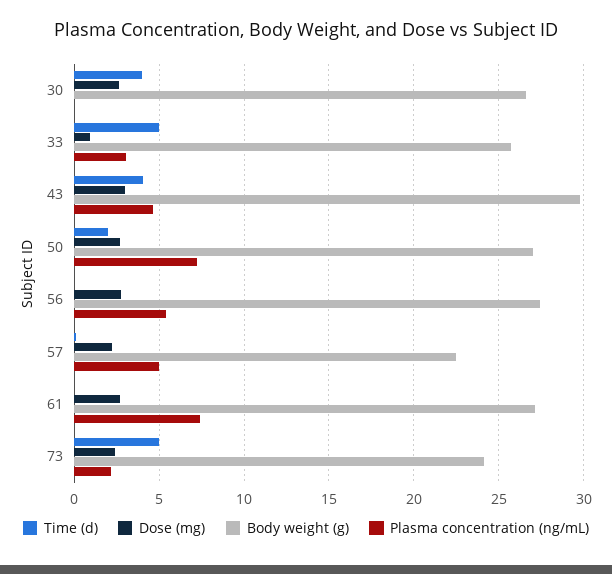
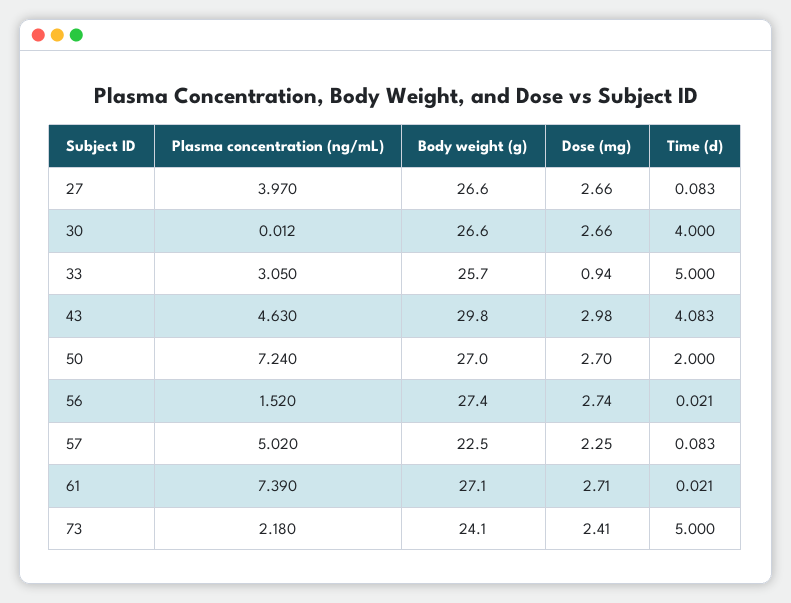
  {
    "Time (d)": {
      "30": 4,
      "33": 5,
      "43": 4.083,
      "50": 2,
      "56": 0.021,
      "57": 0.083,
      "61": 0.021,
-     "73": 5
+     "73": 5,
+     "27": 0.083
    },
    "Dose (mg)": {
      "30": 2.66,
      "33": 0.94,
      "43": 2.98,
      "50": 2.7,
      "56": 2.74,
      "57": 2.25,
      "61": 2.71,
-     "73": 2.41
+     "73": 2.41,
+     "27": 2.66
    },
    "Body weight (g)": {
      "30": 26.6,
      "33": 25.7,
      "43": 29.8,
      "50": 27,
      "56": 27.4,
      "57": 22.5,
      "61": 27.1,
-     "73": 24.1
+     "73": 24.1,
+     "27": 26.6
    },
    "Plasma concentration (ng/mL)": {
      "30": 0.012,
      "33": 3.05,
      "43": 4.63,
      "50": 7.24,
-     "56": 5.5,
+     "56": 1.52,
      "57": 5.02,
      "61": 7.39,
-     "73": 2.18
+     "73": 2.18,
+     "27": 3.97
    }
  }

